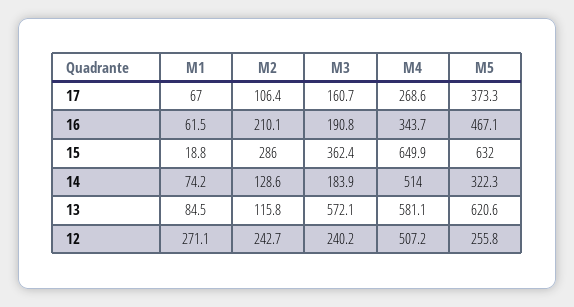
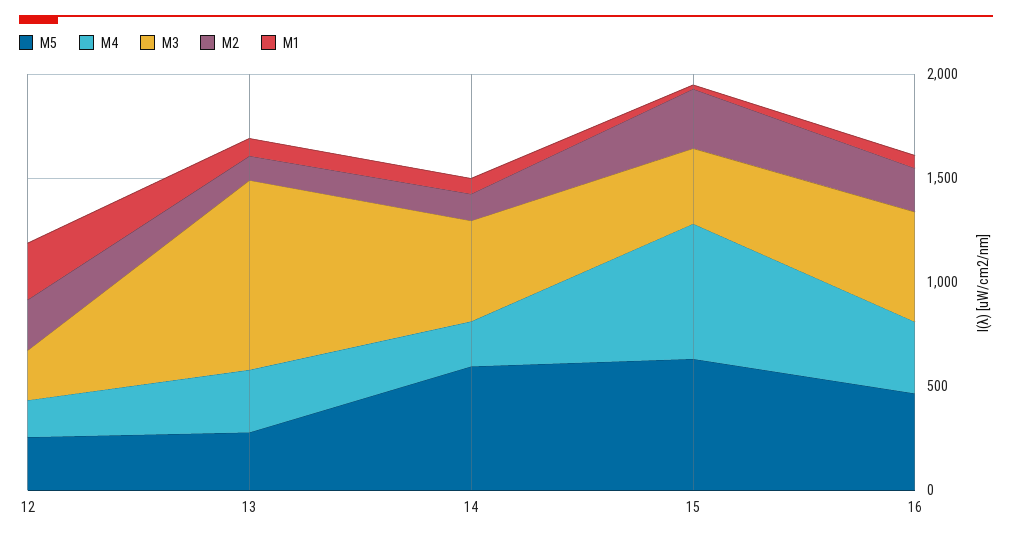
  {
    "M1": {
-     "17": 67,
      "16": 61.5,
      "15": 18.8,
      "14": 74.2,
      "13": 84.5,
      "12": 271.1
    },
    "M2": {
-     "17": 106.4,
      "16": 210.1,
      "15": 286,
      "14": 128.6,
      "13": 115.8,
      "12": 242.7
    },
    "M3": {
-     "17": 160.7,
-     "16": 190.8,
+     "16": 500,
      "15": 362.4,
-     "14": 183.9,
+     "14": 500,
-     "13": 572.1,
+     "13": 900,
      "12": 240.2
    },
    "M4": {
-     "17": 268.6,
      "16": 343.7,
      "15": 649.9,
-     "14": 514,
+     "14": 200,
-     "13": 581.1,
+     "13": 300,
-     "12": 507.2
+     "12": 200
    },
    "M5": {
-     "17": 373.3,
      "16": 467.1,
      "15": 632,
-     "14": 322.3,
+     "14": 600,
-     "13": 620.6,
+     "13": 300,
      "12": 255.8
    }
  }

